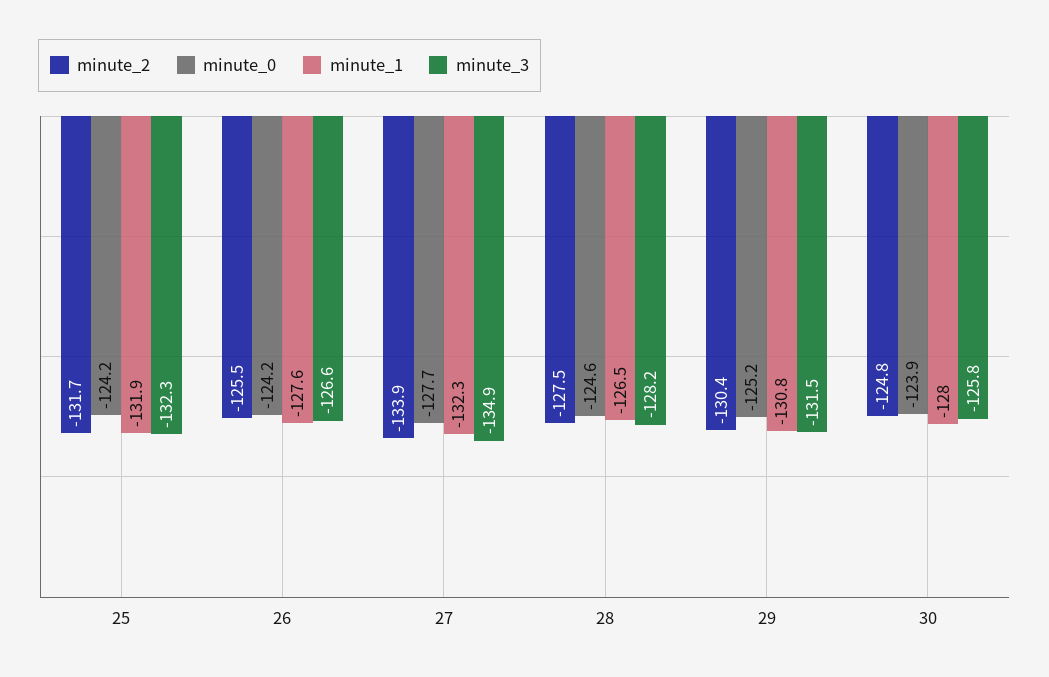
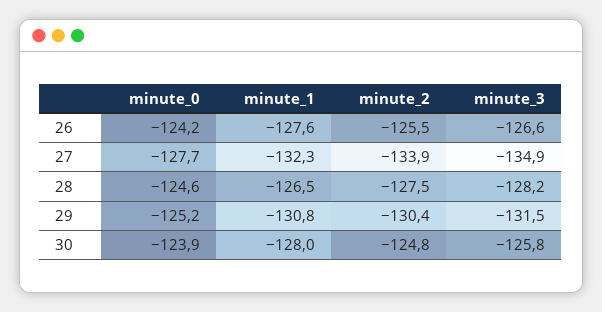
  {
    "minute_2": {
-     "25": -131.7,
      "26": -125.5,
      "27": -133.9,
      "28": -127.5,
      "29": -130.4,
      "30": -124.8
    },
    "minute_0": {
-     "25": -124.2,
      "26": -124.2,
      "27": -127.7,
      "28": -124.6,
      "29": -125.2,
      "30": -123.9
    },
    "minute_1": {
-     "25": -131.9,
      "26": -127.6,
      "27": -132.3,
      "28": -126.5,
      "29": -130.8,
      "30": -128
    },
    "minute_3": {
-     "25": -132.3,
      "26": -126.6,
      "27": -134.9,
      "28": -128.2,
      "29": -131.5,
      "30": -125.8
    }
  }

